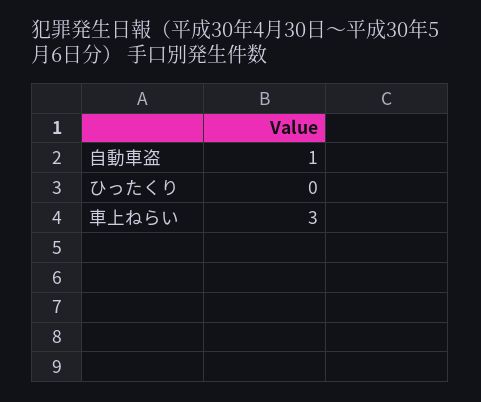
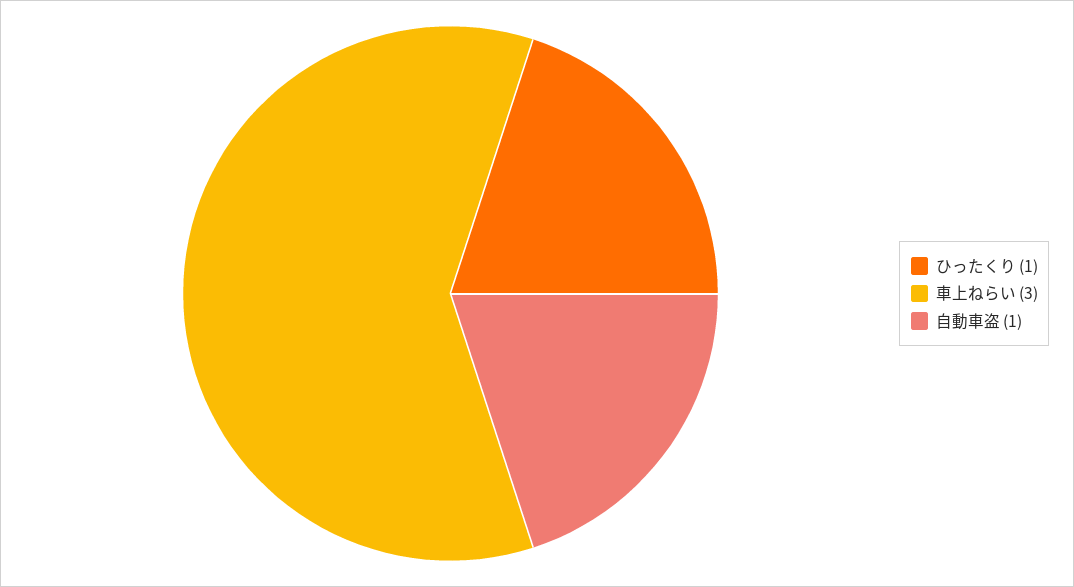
  {
    "自動車盗": 1,
-   "ひったくり": 0,
+   "ひったくり": 1,
    "車上ねらい": 3
  }

